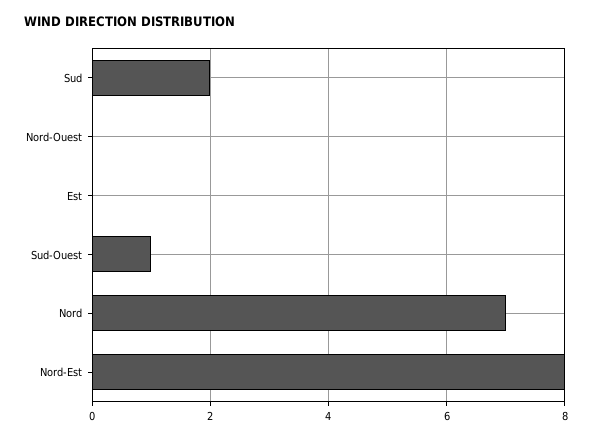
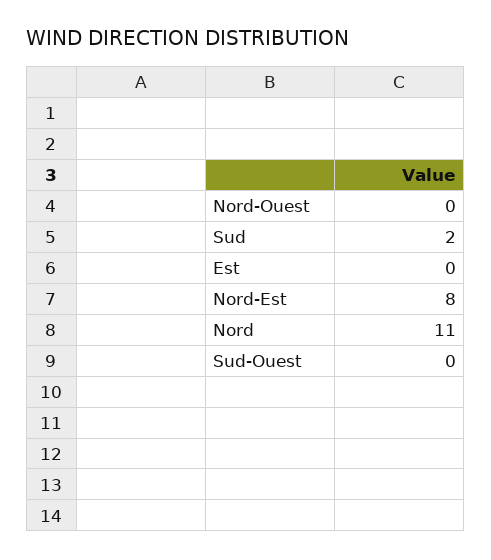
  {
    "Sud": 2,
    "Nord-Ouest": 0,
    "Est": 0,
-   "Sud-Ouest": 1,
+   "Sud-Ouest": 0,
-   "Nord": 7,
+   "Nord": 11,
    "Nord-Est": 8
  }

